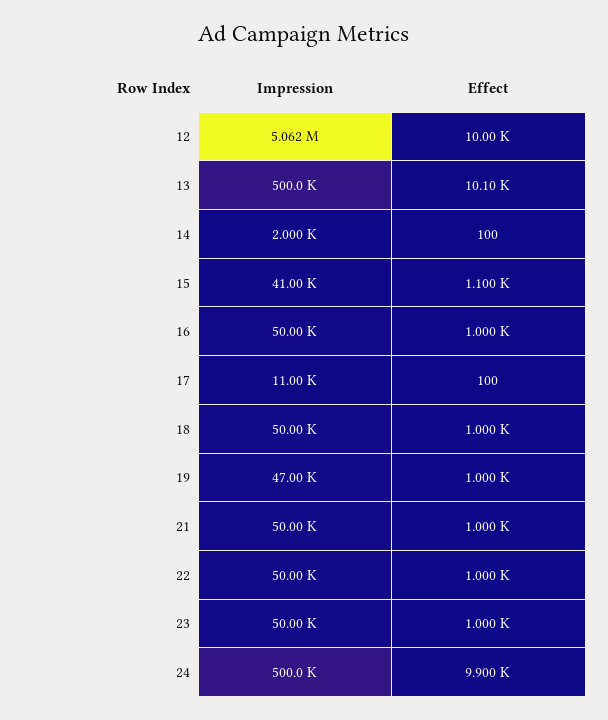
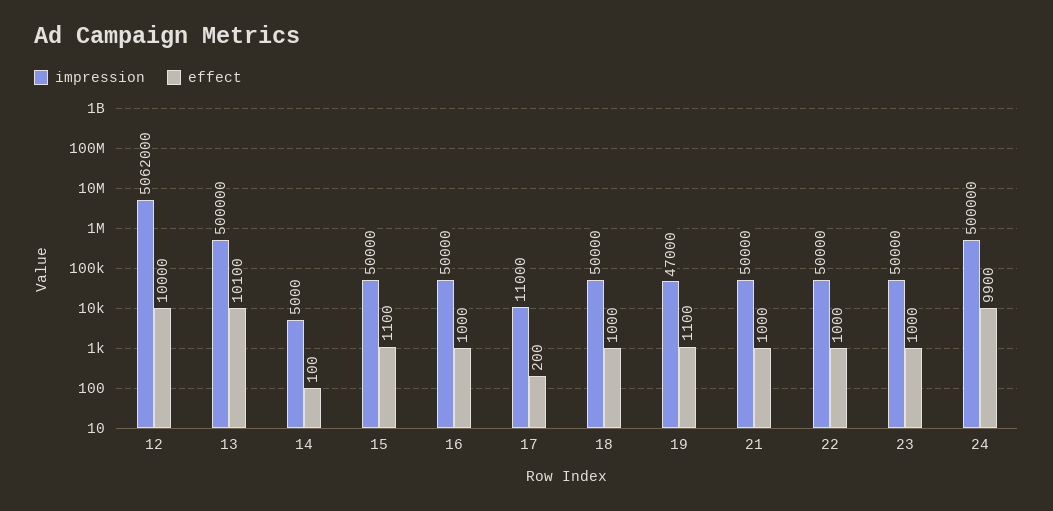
  {
    "Impression": {
      "12": 5062000,
      "13": 500000,
-     "14": 2000,
+     "14": 5000,
-     "15": 41000,
+     "15": 50000,
      "16": 50000,
      "17": 11000,
      "18": 50000,
      "19": 47000,
      "21": 50000,
      "22": 50000,
      "23": 50000,
      "24": 500000
    },
    "Effect": {
      "12": 10000,
      "13": 10100,
      "14": 100,
      "15": 1100,
      "16": 1000,
-     "17": 100,
+     "17": 200,
      "18": 1000,
-     "19": 1000,
+     "19": 1100,
      "21": 1000,
      "22": 1000,
      "23": 1000,
      "24": 9900
    }
  }

